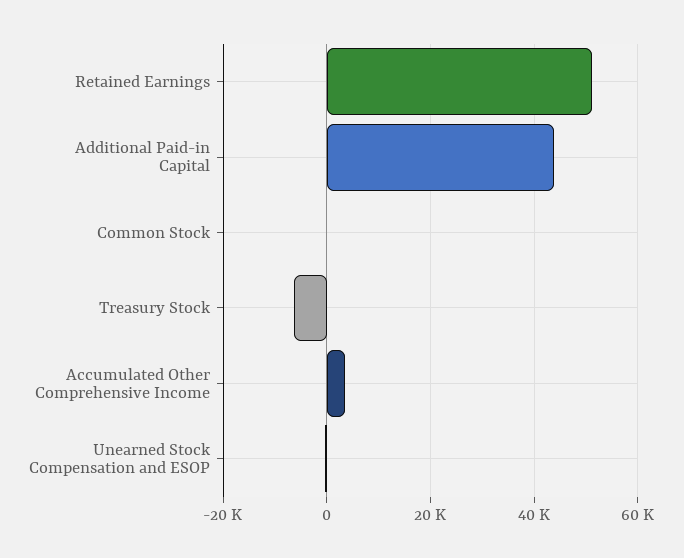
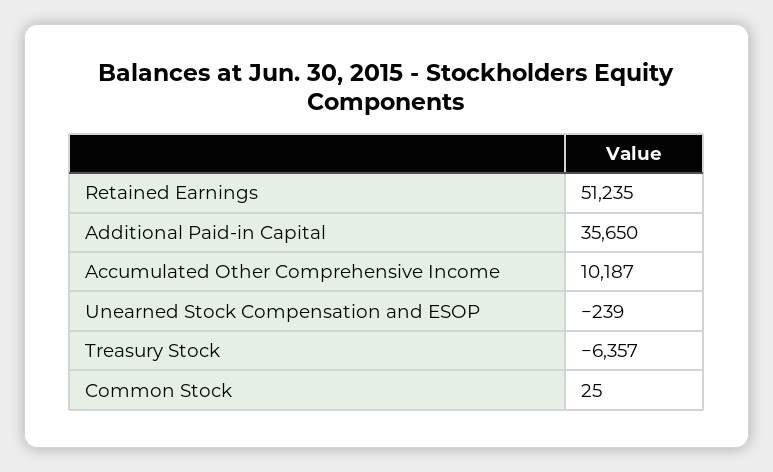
  {
    "Retained Earnings": 51235,
-   "Additional Paid-in Capital": 44000,
+   "Additional Paid-in Capital": 35650,
    "Common Stock": 25,
    "Treasury Stock": -6357,
-   "Accumulated Other Comprehensive Income": 4000,
+   "Accumulated Other Comprehensive Income": 10187,
    "Unearned Stock Compensation and ESOP": -239
  }

